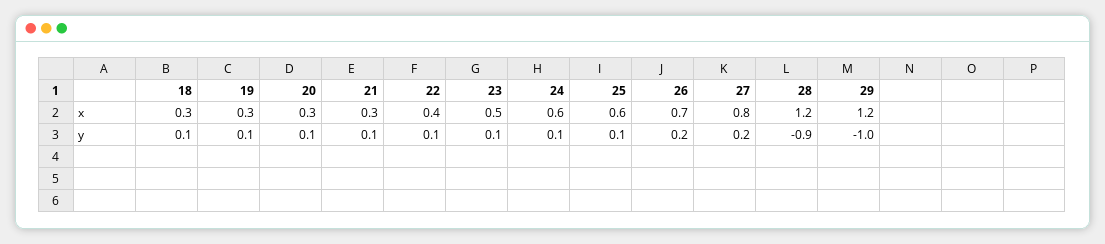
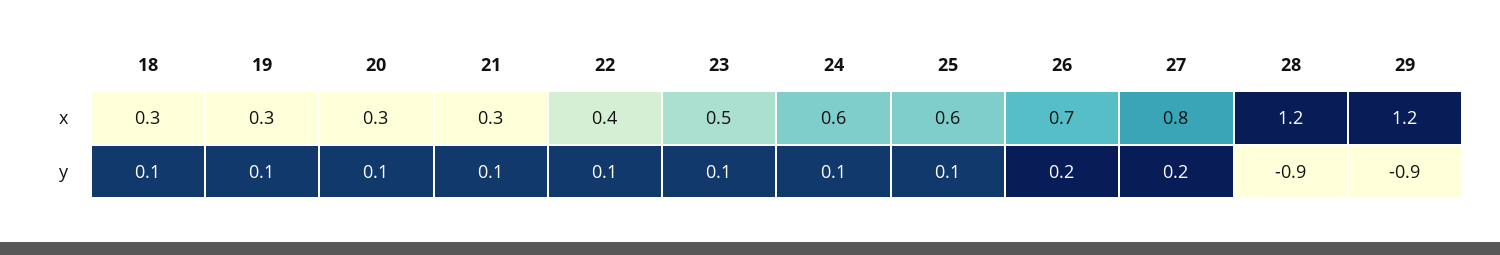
  {
    "18": {
      "x": 0.3,
      "y": 0.1
    },
    "19": {
      "x": 0.3,
      "y": 0.1
    },
    "20": {
      "x": 0.3,
      "y": 0.1
    },
    "21": {
      "x": 0.3,
      "y": 0.1
    },
    "22": {
      "x": 0.4,
      "y": 0.1
    },
    "23": {
      "x": 0.5,
      "y": 0.1
    },
    "24": {
      "x": 0.6,
      "y": 0.1
    },
    "25": {
      "x": 0.6,
      "y": 0.1
    },
    "26": {
      "x": 0.7,
      "y": 0.2
    },
    "27": {
      "x": 0.8,
      "y": 0.2
    },
    "28": {
      "x": 1.2,
      "y": -0.9
    },
    "29": {
      "x": 1.2,
-     "y": -1
+     "y": -0.9
    }
  }

